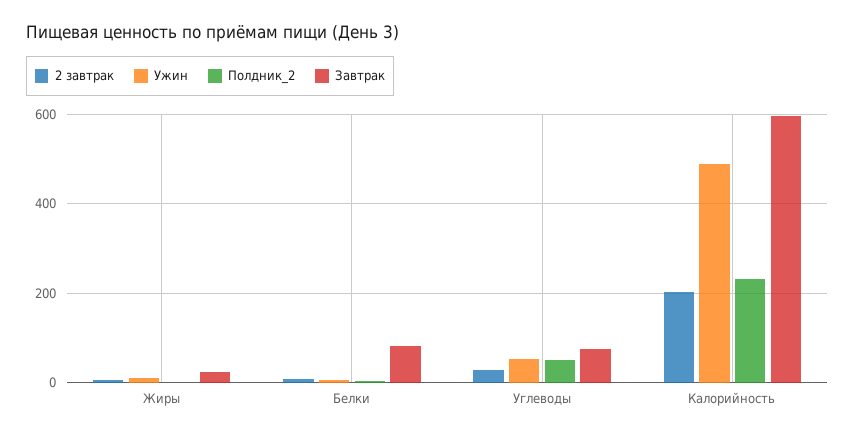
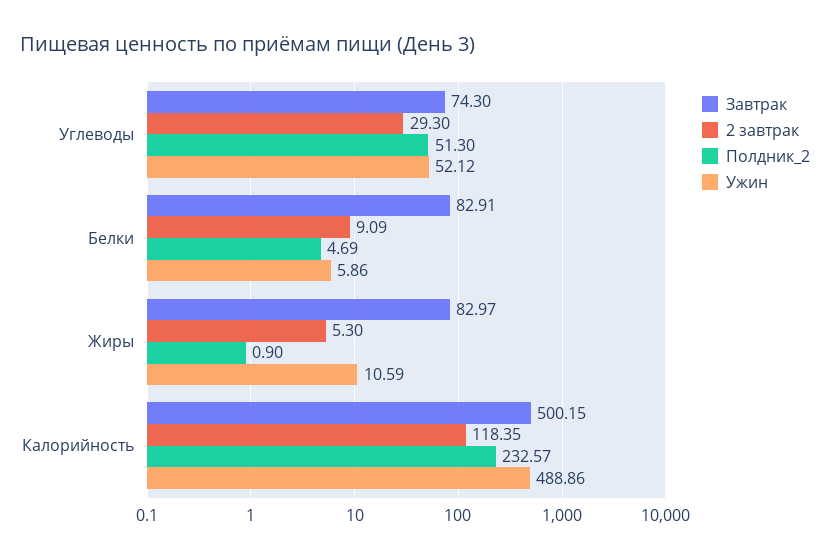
  {
    "2 завтрак": {
      "Жиры": 5.3,
      "Белки": 9.09,
      "Углеводы": 29.3,
-     "Калорийность": 200
+     "Калорийность": 118.35
    },
    "Ужин": {
      "Жиры": 10.59,
      "Белки": 5.86,
      "Углеводы": 52.12,
      "Калорийность": 488.86
    },
    "Полдник_2": {
      "Жиры": 0.9,
      "Белки": 4.69,
      "Углеводы": 51.3,
      "Калорийность": 232.57
    },
    "Завтрак": {
-     "Жиры": 20,
+     "Жиры": 82.97,
      "Белки": 82.91,
      "Углеводы": 74.3,
-     "Калорийность": 600
+     "Калорийность": 500.15
    }
  }

